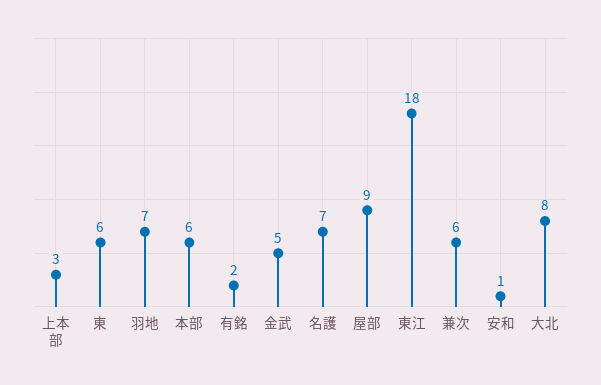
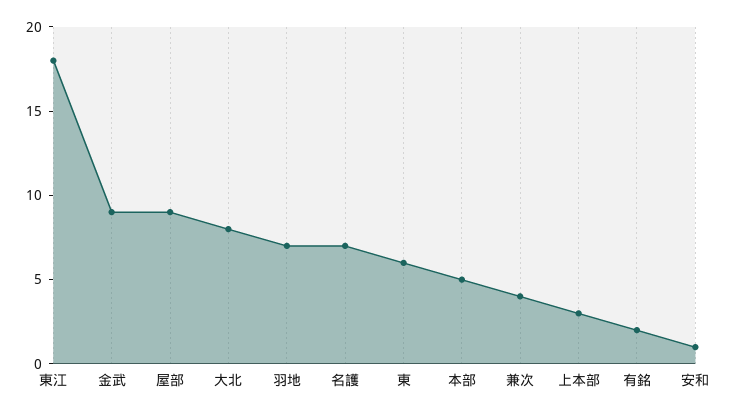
  {
    "上本部": 3,
    "東": 6,
    "羽地": 7,
-   "本部": 6,
+   "本部": 5,
    "有銘": 2,
-   "金武": 5,
+   "金武": 9,
    "名護": 7,
    "屋部": 9,
    "東江": 18,
-   "兼次": 6,
+   "兼次": 4,
    "安和": 1,
    "大北": 8
  }

